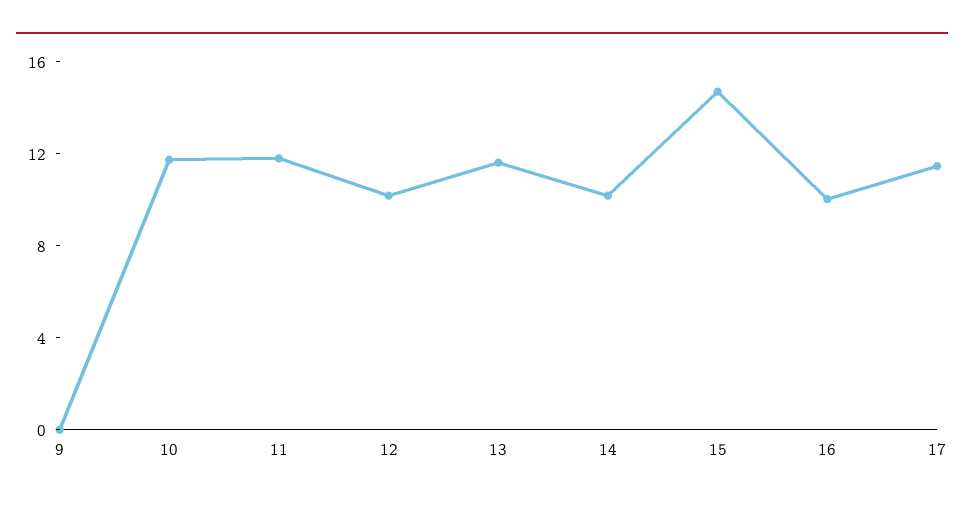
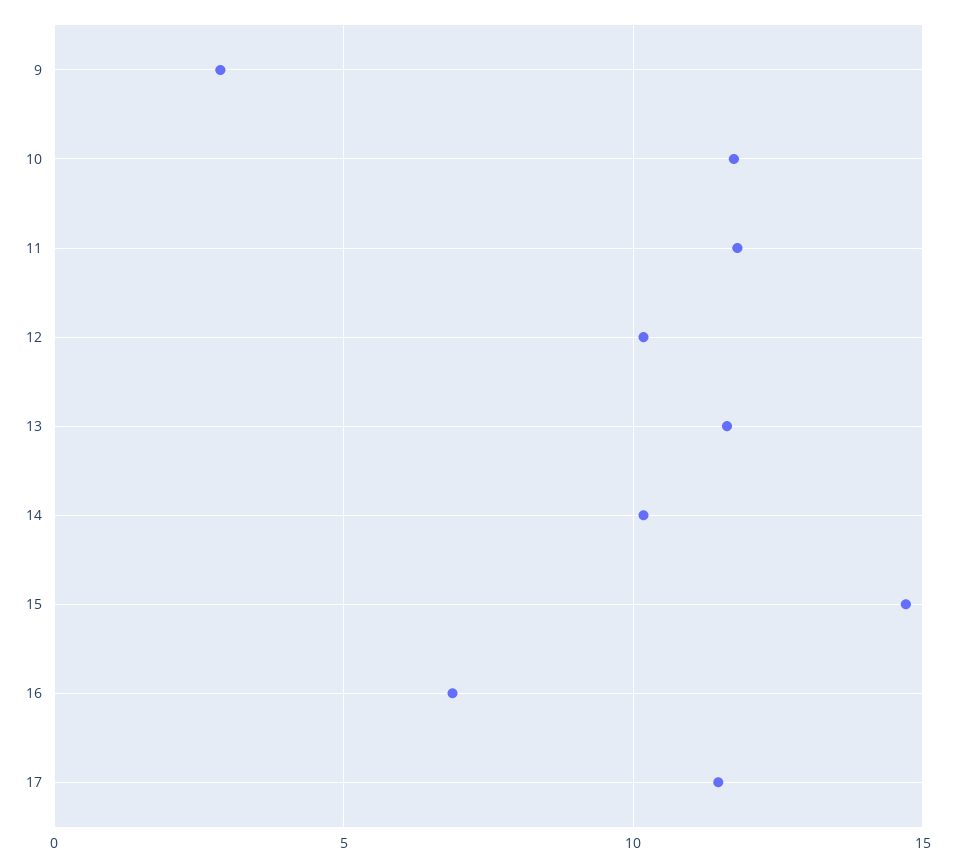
  {
-   "9": 0,
+   "9": 3,
    "10": 11.5,
    "11": 12,
    "12": 10,
    "13": 11.5,
    "14": 10,
    "15": 14.5,
-   "16": 10,
+   "16": 7,
    "17": 11.5
  }

